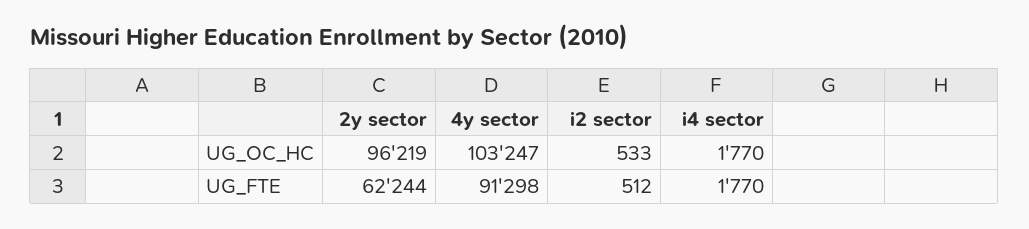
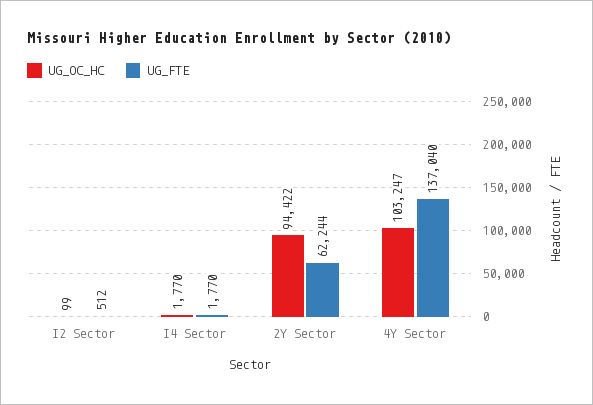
  {
    "UG_OC_HC": {
-     "2y sector": 96219,
+     "2y sector": 94422,
      "4y sector": 103247,
-     "i2 sector": 533,
+     "i2 sector": 99,
      "i4 sector": 1770
    },
    "UG_FTE": {
      "2y sector": 62244,
-     "4y sector": 91298,
+     "4y sector": 137040,
      "i2 sector": 512,
      "i4 sector": 1770
    }
  }

